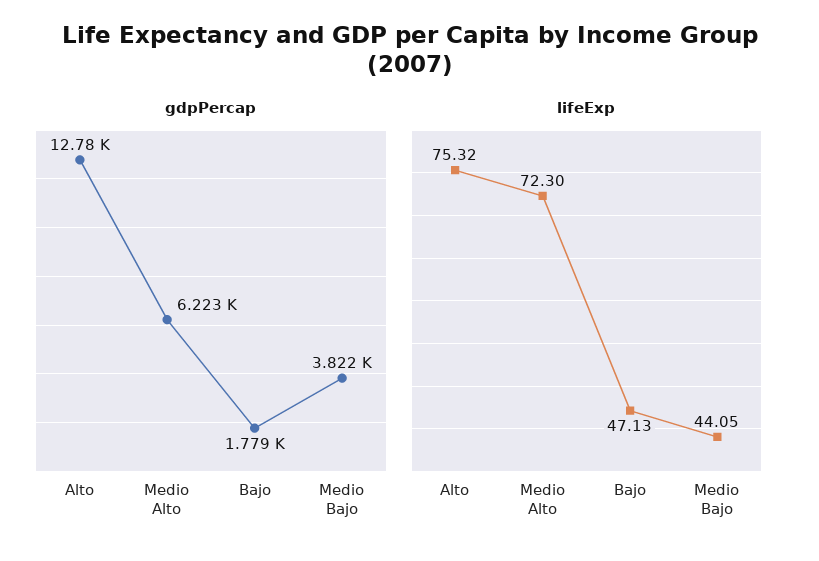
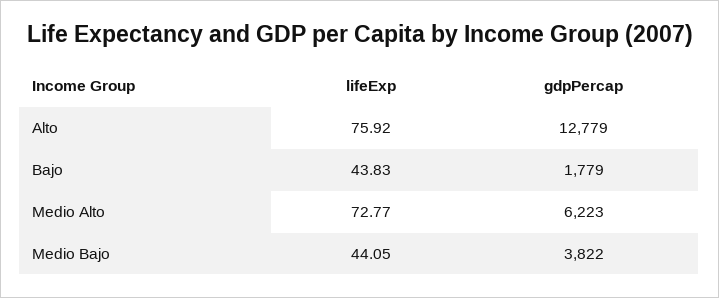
  {
    "gdpPercap": {
      "Alto": 12779,
      "Medio Alto": 6223,
      "Bajo": 1779,
      "Medio Bajo": 3822
    },
    "lifeExp": {
-     "Alto": 75.32,
+     "Alto": 75.92,
-     "Medio Alto": 72.3,
+     "Medio Alto": 72.77,
-     "Bajo": 47.13,
+     "Bajo": 43.83,
      "Medio Bajo": 44.05
    }
  }

